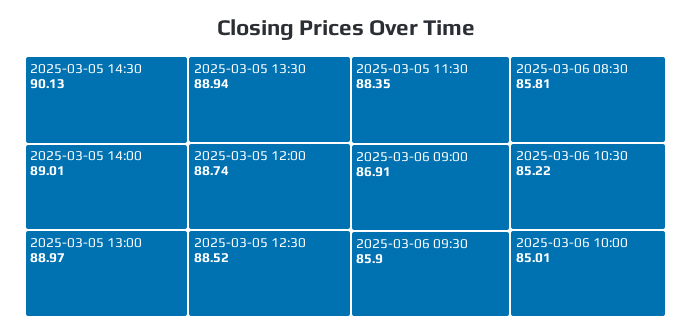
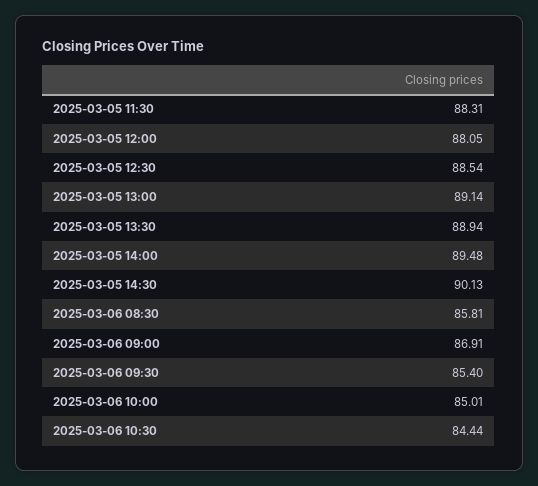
  {
    "2025-03-05 14:30": 90.13,
-   "2025-03-05 14:00": 89.01,
+   "2025-03-05 14:00": 89.48,
-   "2025-03-05 13:00": 88.97,
+   "2025-03-05 13:00": 89.14,
    "2025-03-05 13:30": 88.94,
-   "2025-03-05 12:00": 88.74,
+   "2025-03-05 12:00": 88.05,
-   "2025-03-05 12:30": 88.52,
+   "2025-03-05 12:30": 88.54,
-   "2025-03-05 11:30": 88.35,
+   "2025-03-05 11:30": 88.31,
    "2025-03-06 09:00": 86.91,
-   "2025-03-06 09:30": 85.9,
+   "2025-03-06 09:30": 85.4,
    "2025-03-06 08:30": 85.81,
-   "2025-03-06 10:30": 85.22,
+   "2025-03-06 10:30": 84.44,
    "2025-03-06 10:00": 85.01
  }

